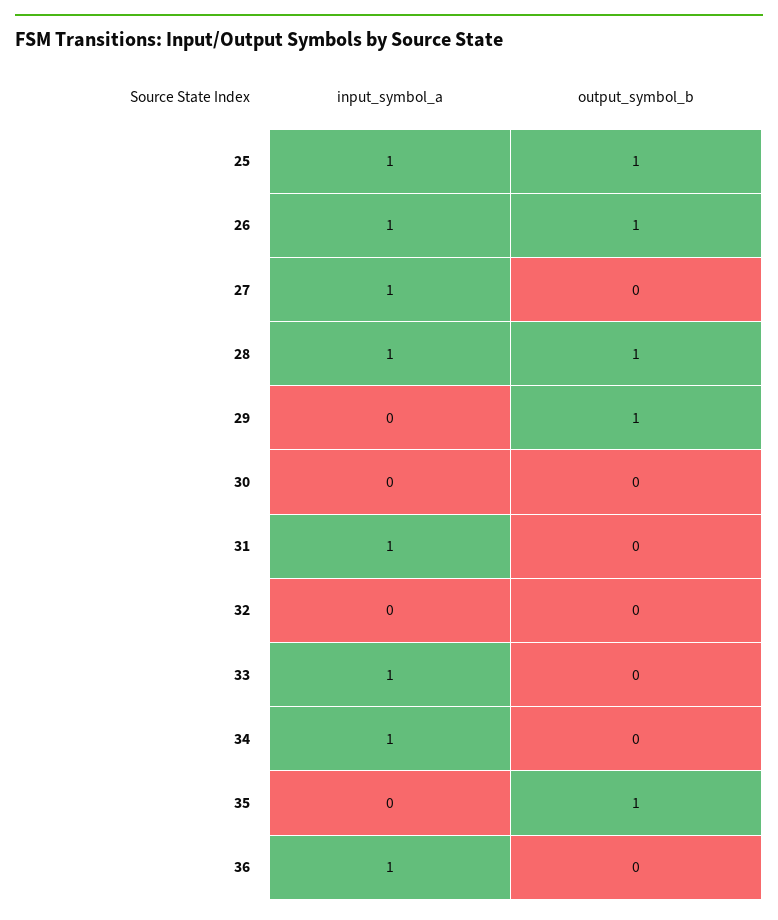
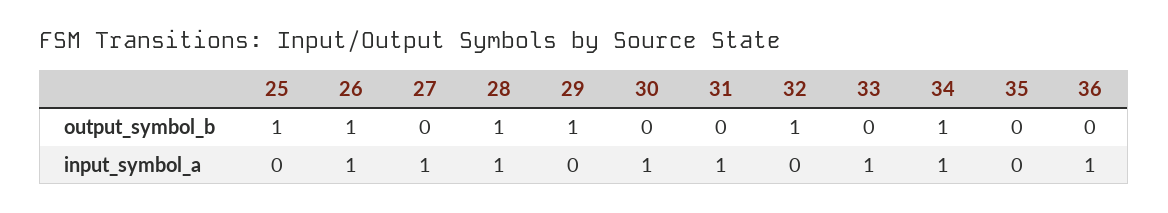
  {
    "input_symbol_a": {
-     "25": 1,
+     "25": 0,
      "26": 1,
      "27": 1,
      "28": 1,
      "29": 0,
-     "30": 0,
+     "30": 1,
      "31": 1,
      "32": 0,
      "33": 1,
      "34": 1,
      "35": 0,
      "36": 1
    },
    "output_symbol_b": {
      "25": 1,
      "26": 1,
      "27": 0,
      "28": 1,
      "29": 1,
      "30": 0,
      "31": 0,
-     "32": 0,
+     "32": 1,
      "33": 0,
-     "34": 0,
+     "34": 1,
-     "35": 1,
+     "35": 0,
      "36": 0
    }
  }

